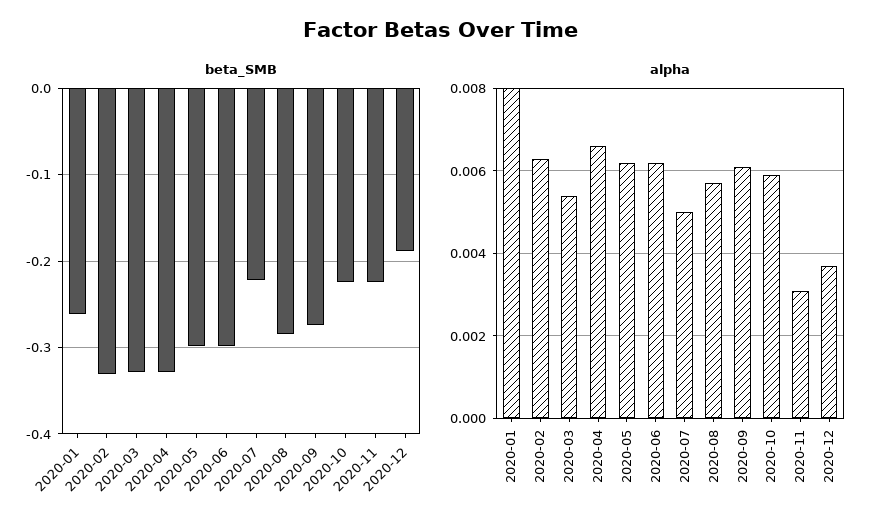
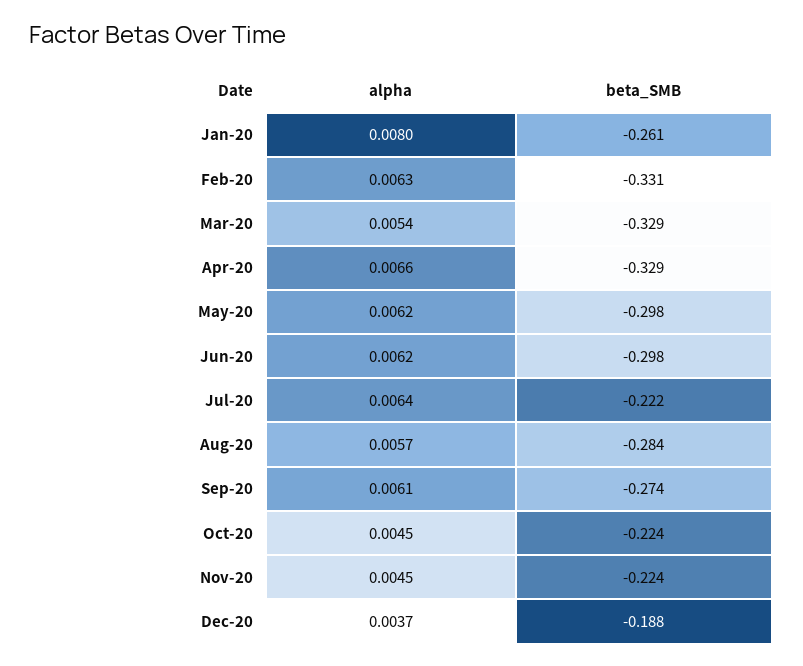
  {
    "beta_SMB": {
      "2020-01": -0.261,
      "2020-02": -0.331,
      "2020-03": -0.329,
      "2020-04": -0.329,
      "2020-05": -0.298,
      "2020-06": -0.298,
      "2020-07": -0.222,
      "2020-08": -0.284,
      "2020-09": -0.274,
      "2020-10": -0.224,
      "2020-11": -0.224,
      "2020-12": -0.188
    },
    "alpha": {
      "2020-01": 0.008,
      "2020-02": 0.0063,
      "2020-03": 0.0054,
      "2020-04": 0.0066,
      "2020-05": 0.0062,
      "2020-06": 0.0062,
-     "2020-07": 0.005,
+     "2020-07": 0.0064,
      "2020-08": 0.0057,
      "2020-09": 0.0061,
-     "2020-10": 0.006,
+     "2020-10": 0.0045,
-     "2020-11": 0.003,
+     "2020-11": 0.0045,
      "2020-12": 0.0037
    }
  }

